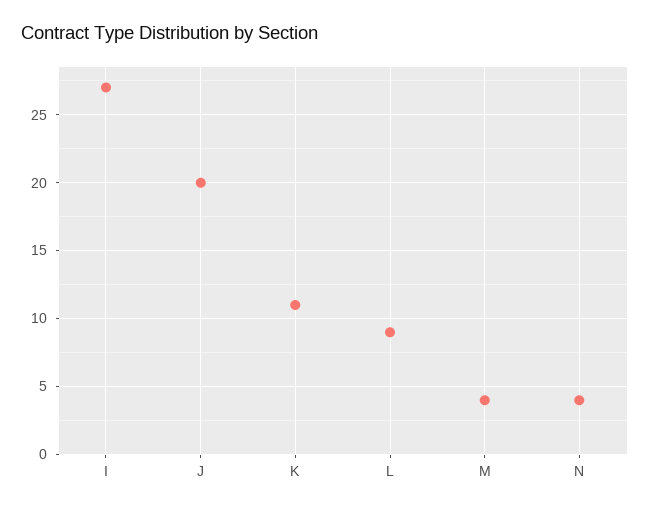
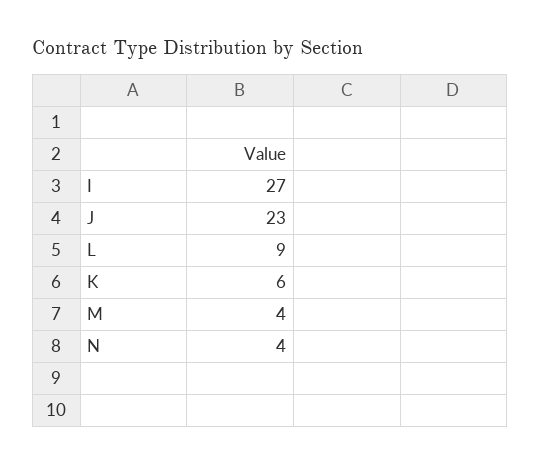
  {
    "I": 27,
-   "J": 20,
+   "J": 23,
-   "K": 11,
+   "K": 6,
    "L": 9,
    "M": 4,
    "N": 4
  }

